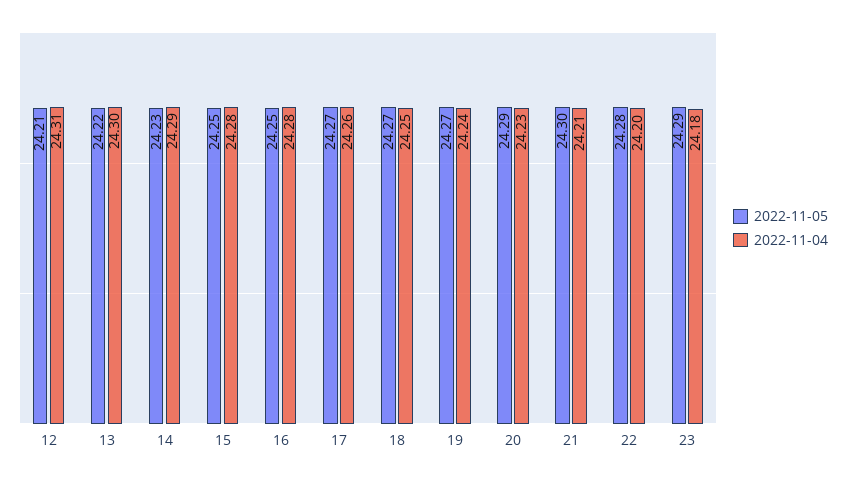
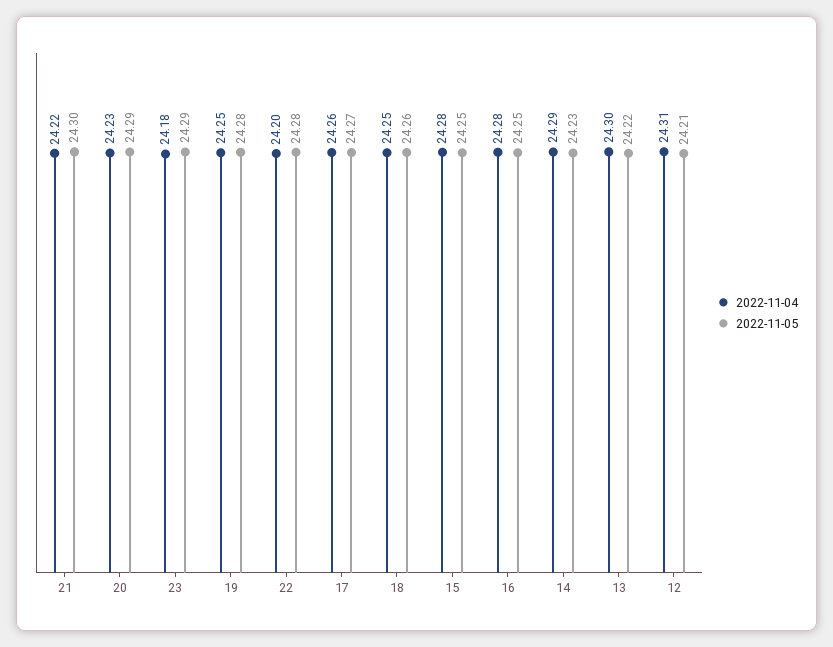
  {
    "2022-11-05": {
      "12": 24.21,
      "13": 24.22,
      "14": 24.23,
      "15": 24.25,
      "16": 24.25,
      "17": 24.27,
-     "18": 24.27,
+     "18": 24.26,
-     "19": 24.27,
+     "19": 24.28,
      "20": 24.29,
      "21": 24.3,
      "22": 24.28,
      "23": 24.29
    },
    "2022-11-04": {
      "12": 24.31,
      "13": 24.3,
      "14": 24.29,
      "15": 24.28,
      "16": 24.28,
      "17": 24.26,
      "18": 24.25,
-     "19": 24.24,
+     "19": 24.25,
      "20": 24.23,
-     "21": 24.21,
+     "21": 24.22,
      "22": 24.2,
      "23": 24.18
    }
  }

